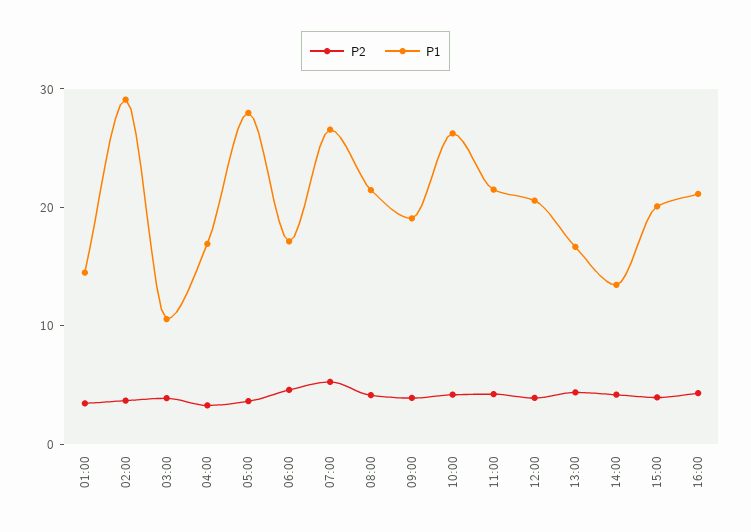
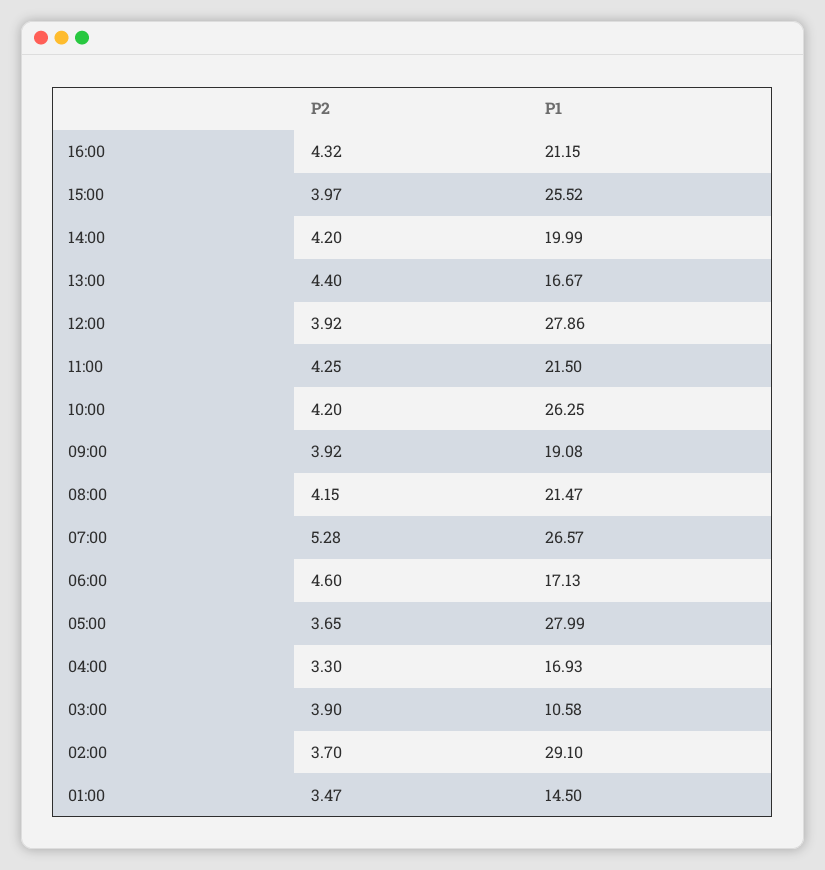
  {
    "P2": {
      "01:00": 3.47,
      "02:00": 3.7,
      "03:00": 3.9,
      "04:00": 3.3,
      "05:00": 3.65,
      "06:00": 4.6,
      "07:00": 5.28,
      "08:00": 4.15,
      "09:00": 3.92,
      "10:00": 4.2,
      "11:00": 4.25,
      "12:00": 3.92,
      "13:00": 4.4,
      "14:00": 4.2,
      "15:00": 3.97,
      "16:00": 4.32
    },
    "P1": {
      "01:00": 14.5,
      "02:00": 29.1,
      "03:00": 10.58,
      "04:00": 16.93,
      "05:00": 27.99,
      "06:00": 17.13,
      "07:00": 26.57,
      "08:00": 21.47,
      "09:00": 19.08,
      "10:00": 26.25,
      "11:00": 21.5,
-     "12:00": 20,
+     "12:00": 27.86,
      "13:00": 16.67,
-     "14:00": 14,
+     "14:00": 19.99,
-     "15:00": 20,
+     "15:00": 25.52,
      "16:00": 21.15
    }
  }

